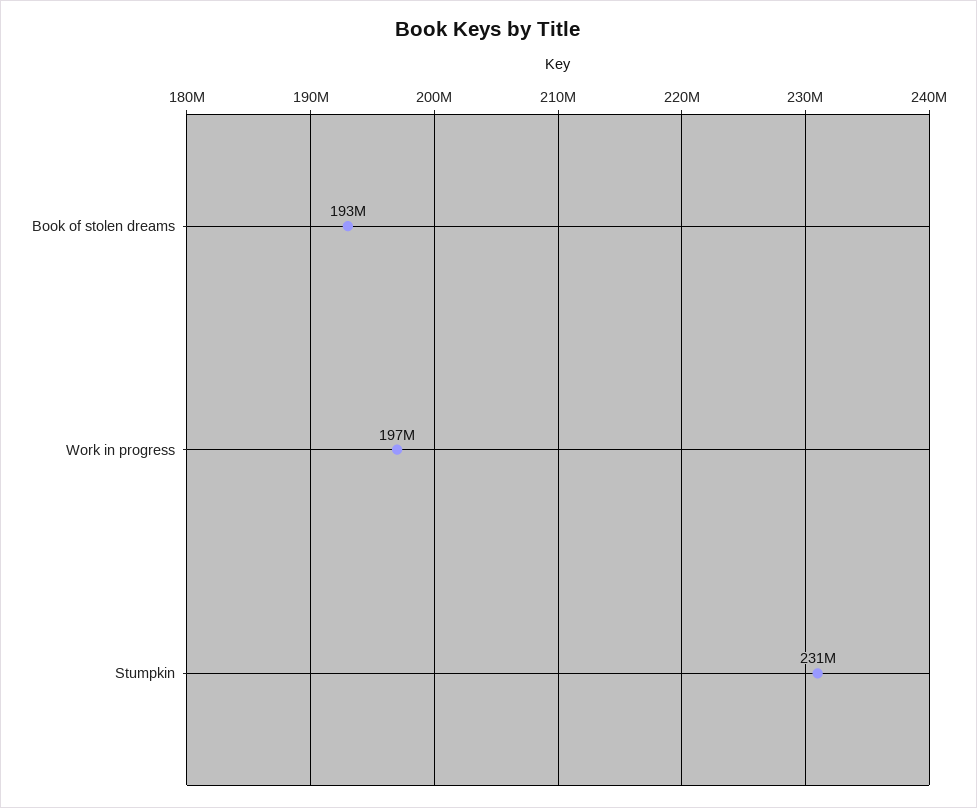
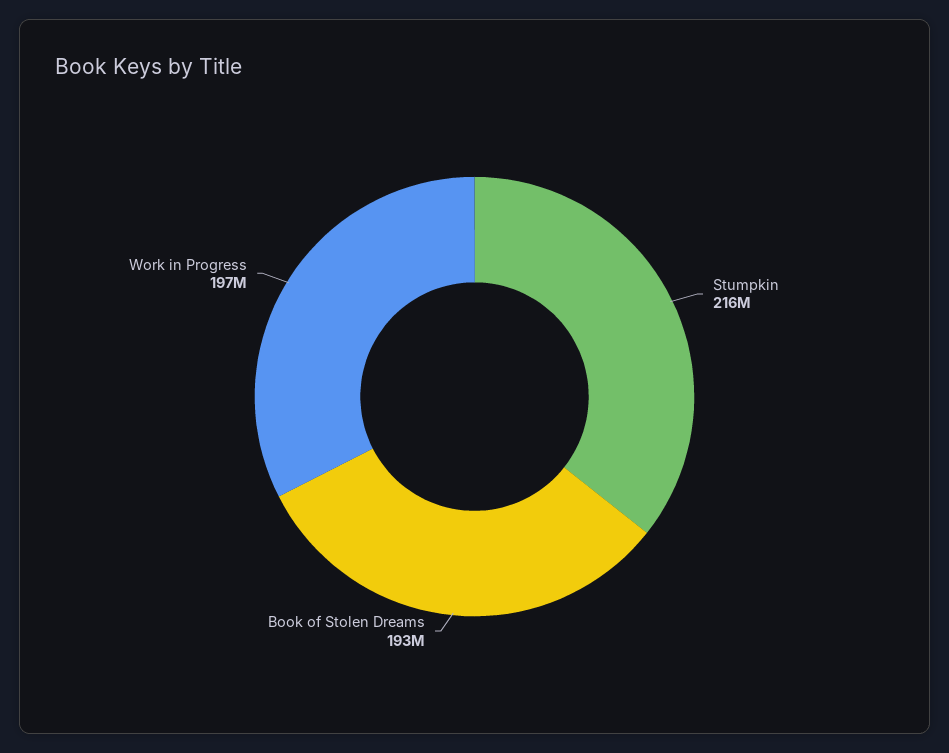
  {
    "Book of stolen dreams": 193000000,
    "Work in progress": 197000000,
-   "Stumpkin": 231000000
+   "Stumpkin": 216000000
  }

